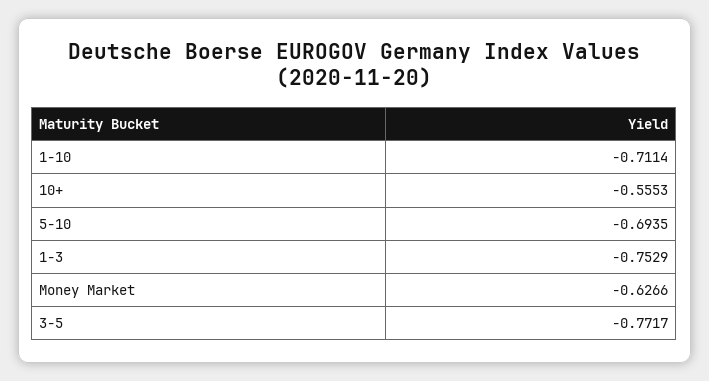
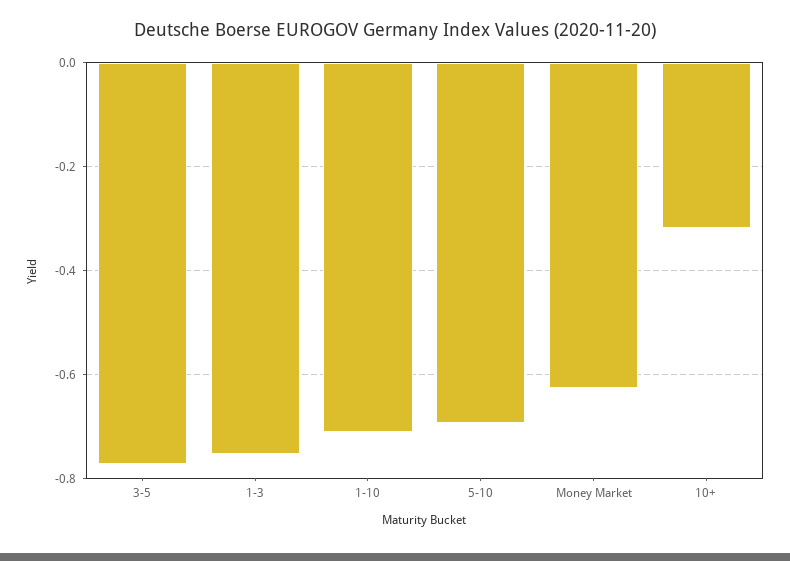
  {
    "1-10": -0.7114,
-   "10+": -0.5553,
+   "10+": -0.32,
    "5-10": -0.6935,
    "1-3": -0.7529,
    "Money Market": -0.6266,
    "3-5": -0.7717
  }

